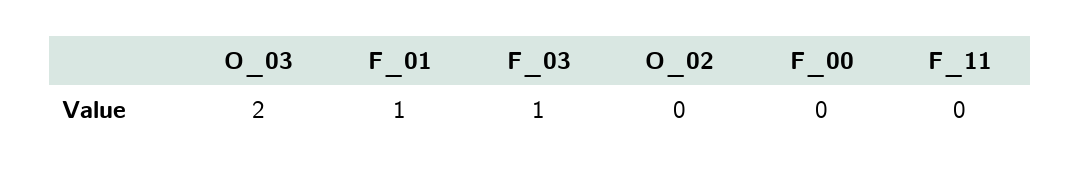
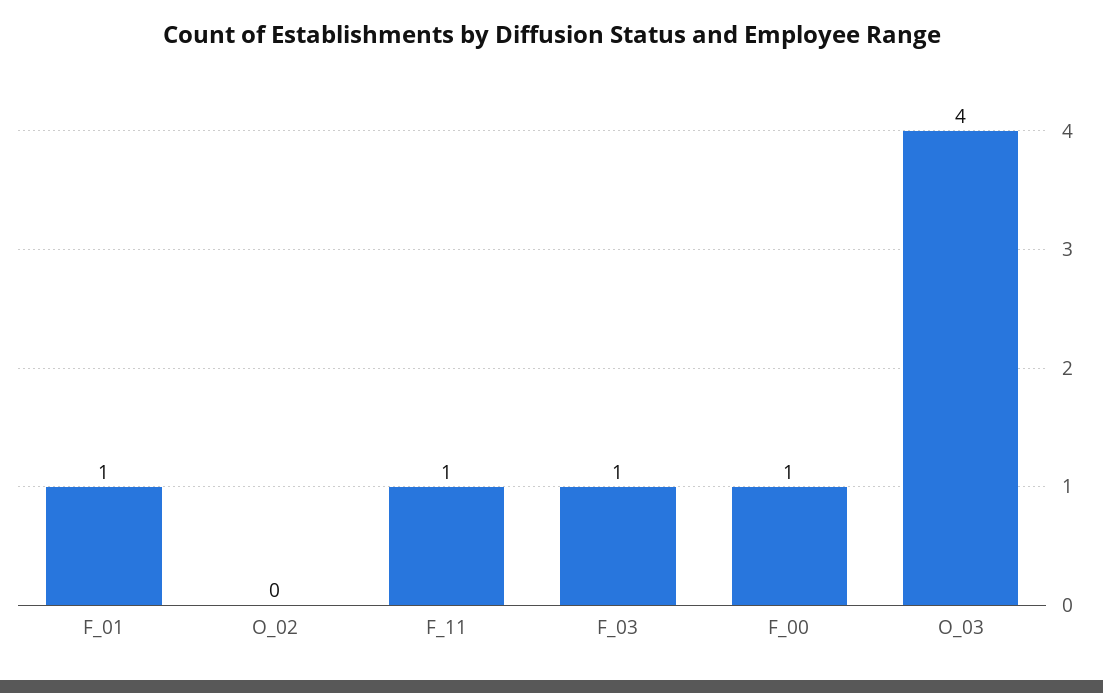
  {
-   "O_03": 2,
+   "O_03": 4,
    "F_01": 1,
    "F_03": 1,
    "O_02": 0,
-   "F_00": 0,
+   "F_00": 1,
-   "F_11": 0
+   "F_11": 1
  }

